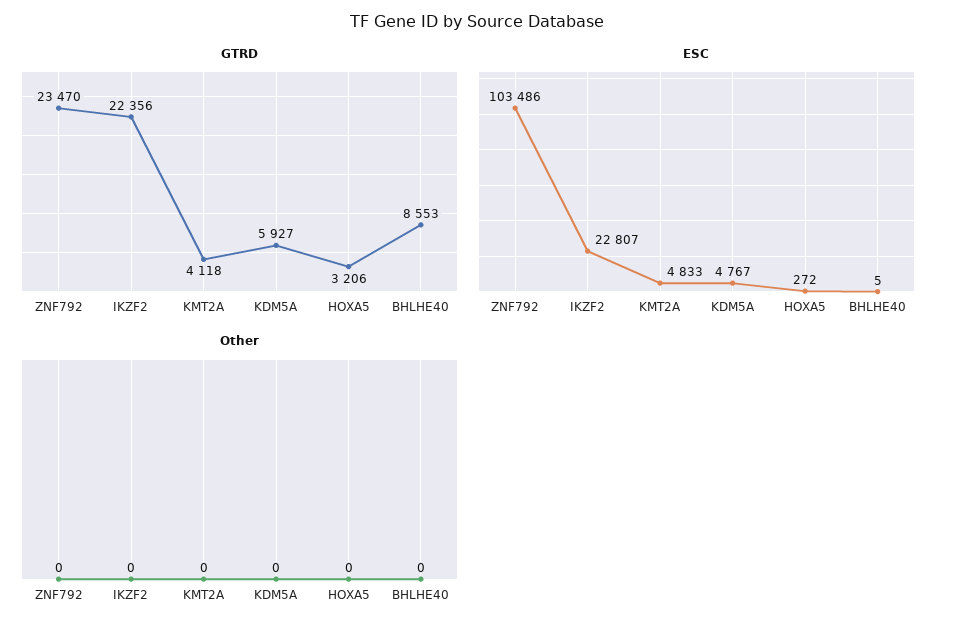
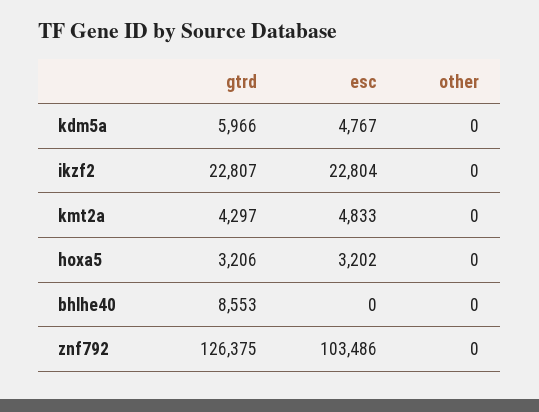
  {
    "GTRD": {
-     "ZNF792": 23470,
+     "ZNF792": 126375,
-     "IKZF2": 22356,
+     "IKZF2": 22807,
-     "KMT2A": 4118,
+     "KMT2A": 4297,
-     "KDM5A": 5927,
+     "KDM5A": 5966,
      "HOXA5": 3206,
      "BHLHE40": 8553
    },
    "ESC": {
      "ZNF792": 103486,
-     "IKZF2": 22807,
+     "IKZF2": 22804,
      "KMT2A": 4833,
      "KDM5A": 4767,
-     "HOXA5": 272,
+     "HOXA5": 3202,
-     "BHLHE40": 5
+     "BHLHE40": 0
    },
    "Other": {
      "ZNF792": 0,
      "IKZF2": 0,
      "KMT2A": 0,
      "KDM5A": 0,
      "HOXA5": 0,
      "BHLHE40": 0
    }
  }

